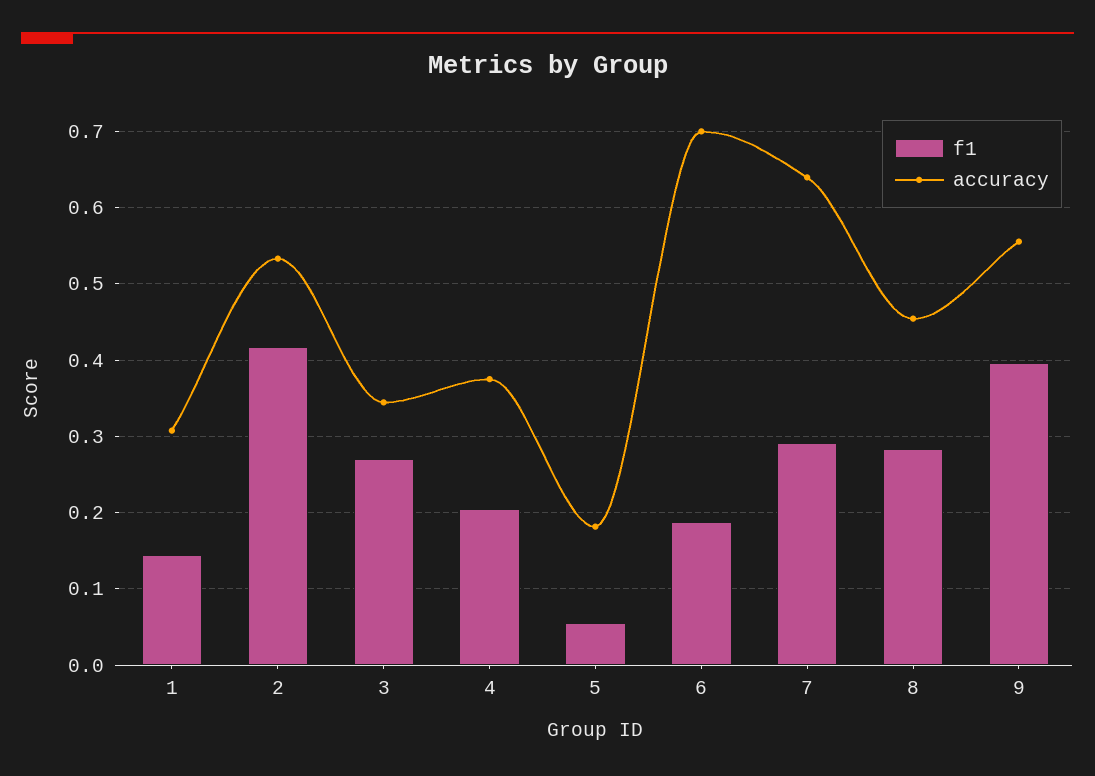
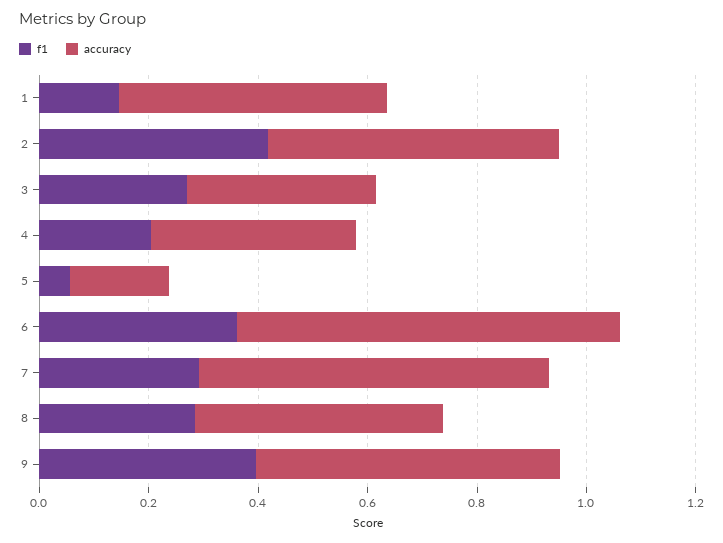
  {
    "f1": {
      "1": 0.14,
      "2": 0.42,
      "3": 0.27,
      "4": 0.2,
      "5": 0.06,
-     "6": 0.19,
+     "6": 0.35,
      "7": 0.29,
      "8": 0.28,
      "9": 0.4
    },
    "accuracy": {
-     "1": 0.31,
+     "1": 0.5,
      "2": 0.53,
      "3": 0.34,
      "4": 0.38,
      "5": 0.18,
      "6": 0.7,
      "7": 0.64,
      "8": 0.45,
      "9": 0.56
    }
  }

